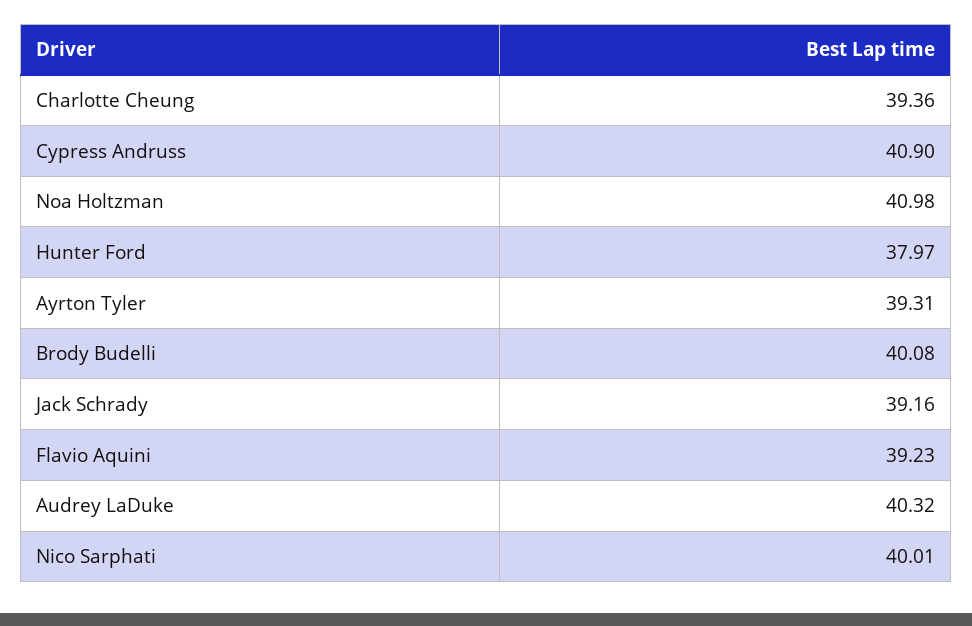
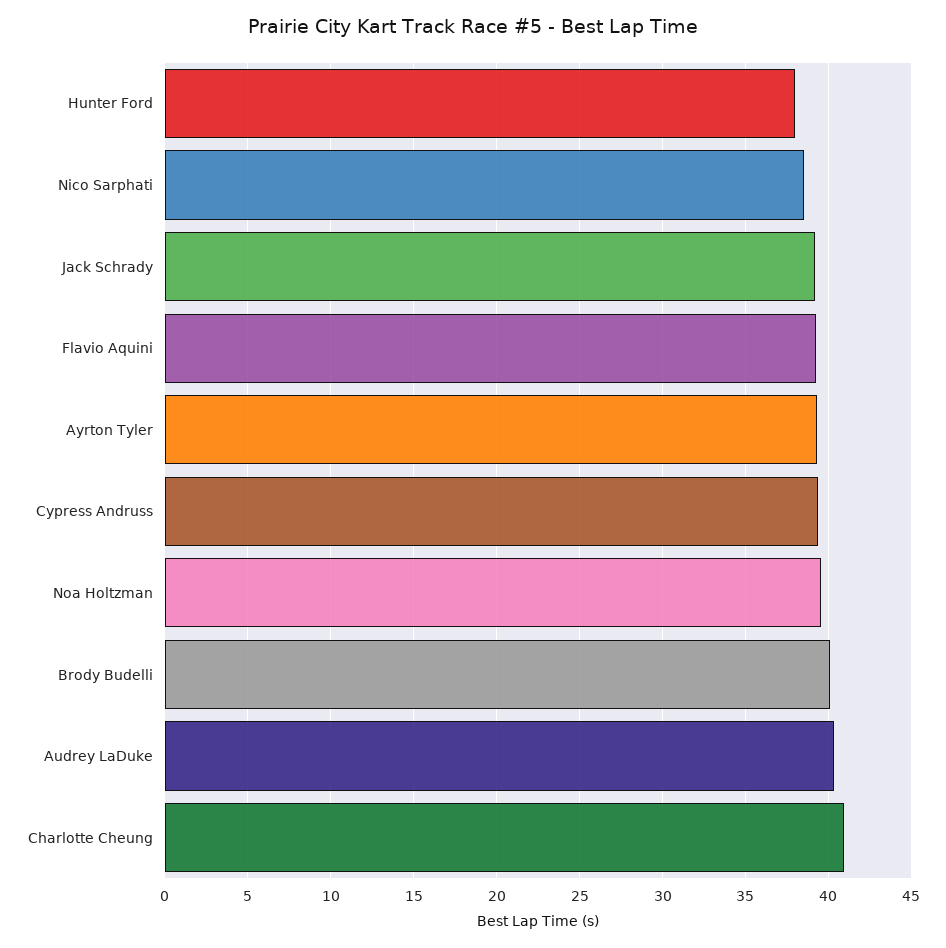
  {
-   "Charlotte Cheung": 39.36,
+   "Charlotte Cheung": 41,
-   "Cypress Andruss": 40.9,
+   "Cypress Andruss": 39.5,
-   "Noa Holtzman": 40.98,
+   "Noa Holtzman": 39.5,
    "Hunter Ford": 37.97,
    "Ayrton Tyler": 39.31,
    "Brody Budelli": 40.08,
    "Jack Schrady": 39.16,
    "Flavio Aquini": 39.23,
    "Audrey LaDuke": 40.32,
-   "Nico Sarphati": 40.01
+   "Nico Sarphati": 38.5
  }

